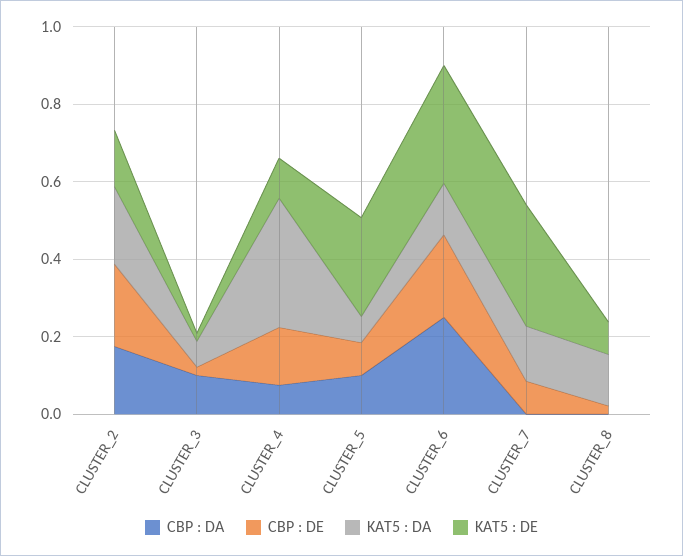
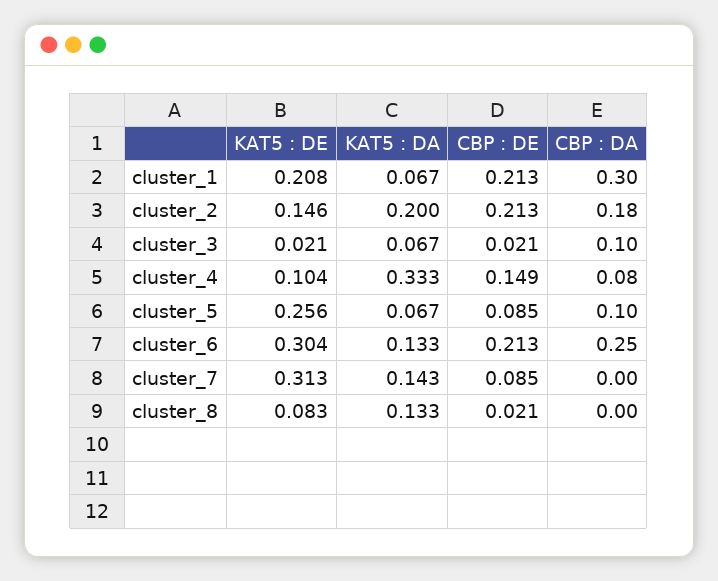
  {
    "CBP : DA": {
      "CLUSTER_2": 0.18,
      "CLUSTER_3": 0.1,
      "CLUSTER_4": 0.08,
      "CLUSTER_5": 0.1,
      "CLUSTER_6": 0.25,
      "CLUSTER_7": 0,
-     "CLUSTER_8": 0
+     "CLUSTER_8": 0,
+     "cluster_1": 0.3
    },
    "CBP : DE": {
      "CLUSTER_2": 0.213,
      "CLUSTER_3": 0.021,
      "CLUSTER_4": 0.149,
      "CLUSTER_5": 0.085,
      "CLUSTER_6": 0.213,
      "CLUSTER_7": 0.085,
-     "CLUSTER_8": 0.021
+     "CLUSTER_8": 0.021,
+     "cluster_1": 0.213
    },
    "KAT5 : DA": {
      "CLUSTER_2": 0.2,
      "CLUSTER_3": 0.067,
      "CLUSTER_4": 0.333,
      "CLUSTER_5": 0.067,
      "CLUSTER_6": 0.133,
      "CLUSTER_7": 0.143,
-     "CLUSTER_8": 0.133
+     "CLUSTER_8": 0.133,
+     "cluster_1": 0.067
    },
    "KAT5 : DE": {
      "CLUSTER_2": 0.146,
      "CLUSTER_3": 0.021,
      "CLUSTER_4": 0.104,
      "CLUSTER_5": 0.256,
      "CLUSTER_6": 0.304,
      "CLUSTER_7": 0.313,
-     "CLUSTER_8": 0.083
+     "CLUSTER_8": 0.083,
+     "cluster_1": 0.208
    }
  }

